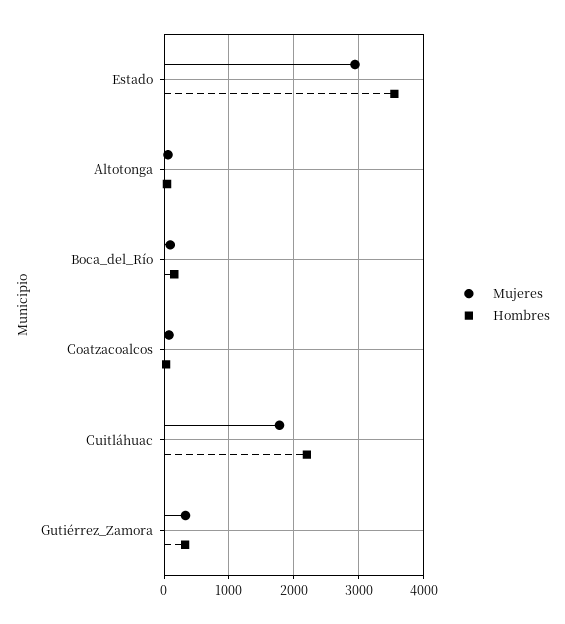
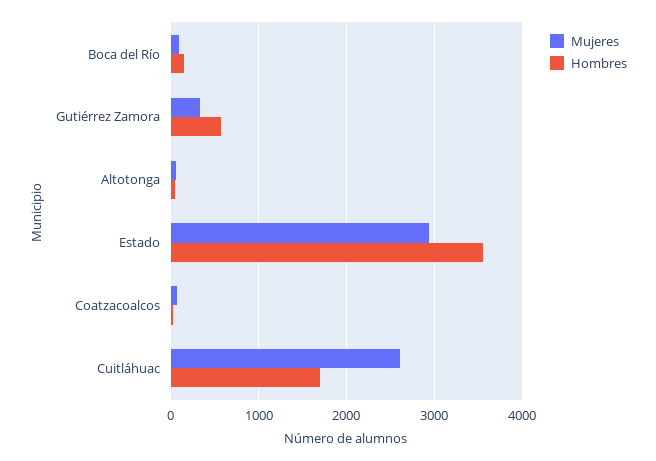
  {
    "Mujeres": {
      "Estado": 2900,
      "Altotonga": 100,
      "Boca_del_Río": 100,
      "Coatzacoalcos": 100,
-     "Cuitláhuac": 1800,
+     "Cuitláhuac": 2600,
      "Gutiérrez_Zamora": 300
    },
    "Hombres": {
      "Estado": 3500,
      "Altotonga": 0,
      "Boca_del_Río": 200,
      "Coatzacoalcos": 0,
-     "Cuitláhuac": 2200,
+     "Cuitláhuac": 1700,
-     "Gutiérrez_Zamora": 300
+     "Gutiérrez_Zamora": 600
    }
  }

